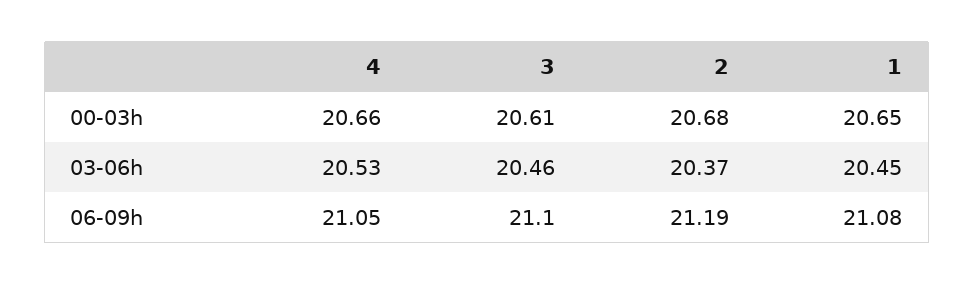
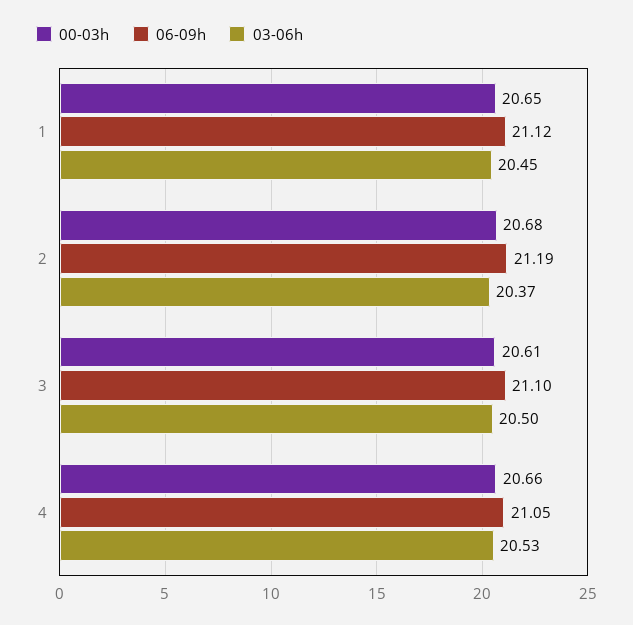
  {
    "00-03h": {
      "4": 20.66,
      "3": 20.61,
      "2": 20.68,
      "1": 20.65
    },
    "03-06h": {
      "4": 20.53,
-     "3": 20.46,
+     "3": 20.5,
      "2": 20.37,
      "1": 20.45
    },
    "06-09h": {
      "4": 21.05,
      "3": 21.1,
      "2": 21.19,
-     "1": 21.08
+     "1": 21.12
    }
  }

